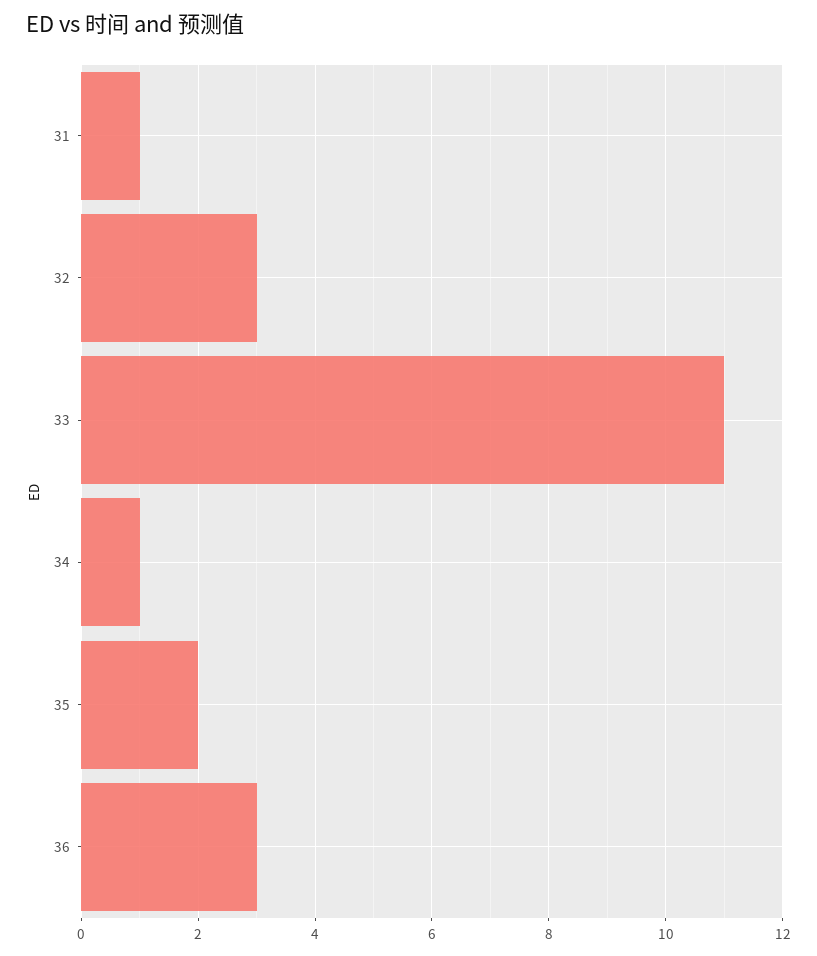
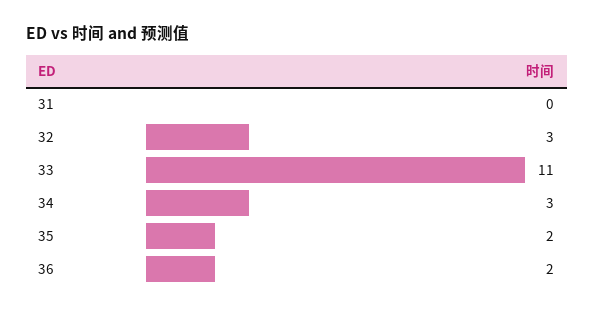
  {
-   "31": 1,
+   "31": 0,
    "32": 3,
    "33": 11,
-   "34": 1,
+   "34": 3,
    "35": 2,
-   "36": 3
+   "36": 2
  }

